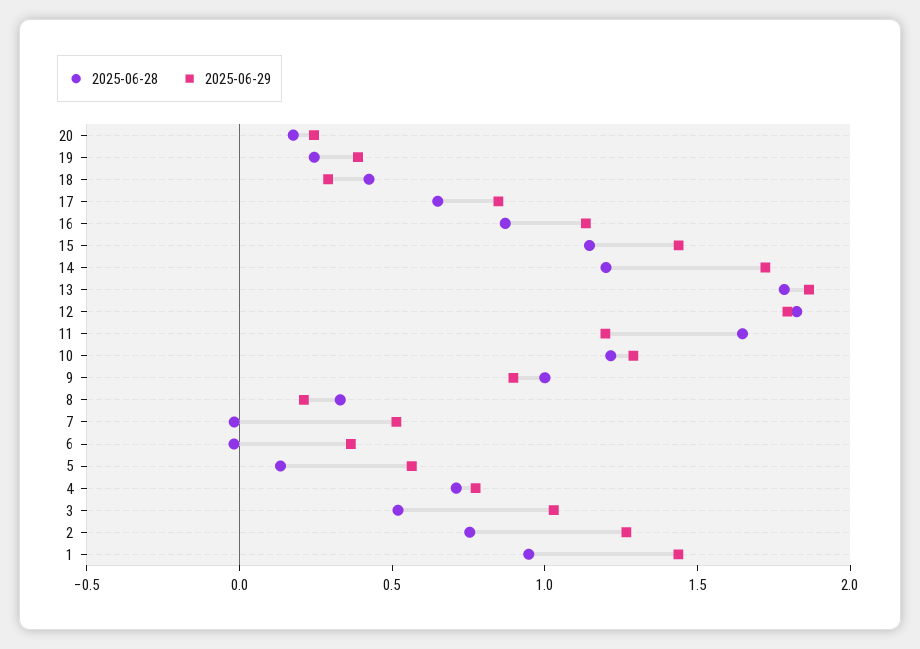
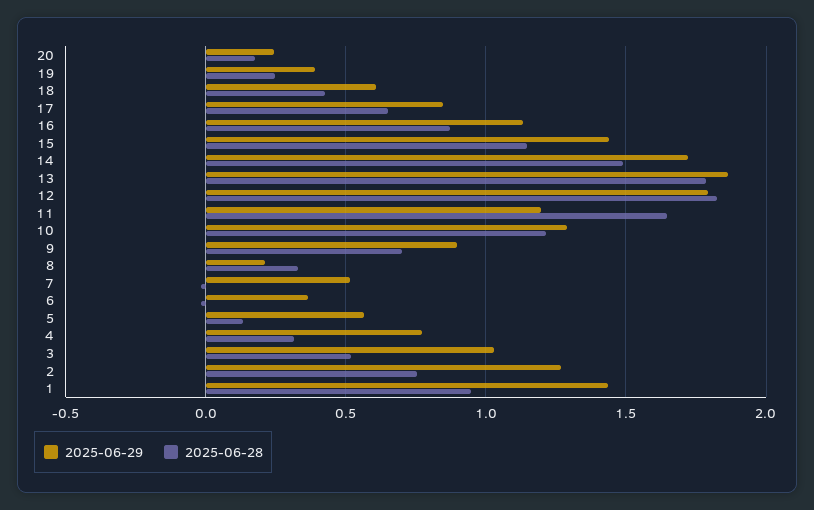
  {
    "2025-06-28": {
      "20": 0.2,
      "19": 0.25,
      "18": 0.4,
      "17": 0.65,
      "16": 0.85,
      "15": 1.15,
-     "14": 1.2,
+     "14": 1.5,
      "13": 1.8,
      "12": 1.85,
      "11": 1.65,
      "10": 1.2,
-     "9": 1,
+     "9": 0.7,
      "8": 0.35,
      "7": 0,
      "6": 0,
      "5": 0.15,
-     "4": 0.7,
+     "4": 0.3,
      "3": 0.5,
      "2": 0.75,
      "1": 0.95
    },
    "2025-06-29": {
      "20": 0.25,
      "19": 0.4,
-     "18": 0.3,
+     "18": 0.6,
      "17": 0.85,
      "16": 1.15,
      "15": 1.45,
      "14": 1.7,
      "13": 1.85,
      "12": 1.8,
      "11": 1.2,
      "10": 1.3,
      "9": 0.9,
      "8": 0.2,
      "7": 0.5,
      "6": 0.35,
      "5": 0.55,
      "4": 0.75,
      "3": 1.05,
      "2": 1.25,
      "1": 1.45
    }
  }

